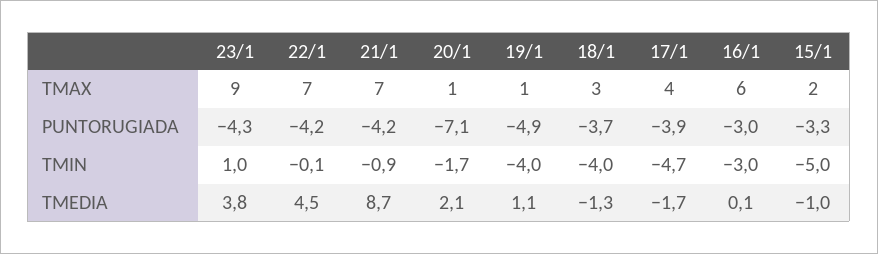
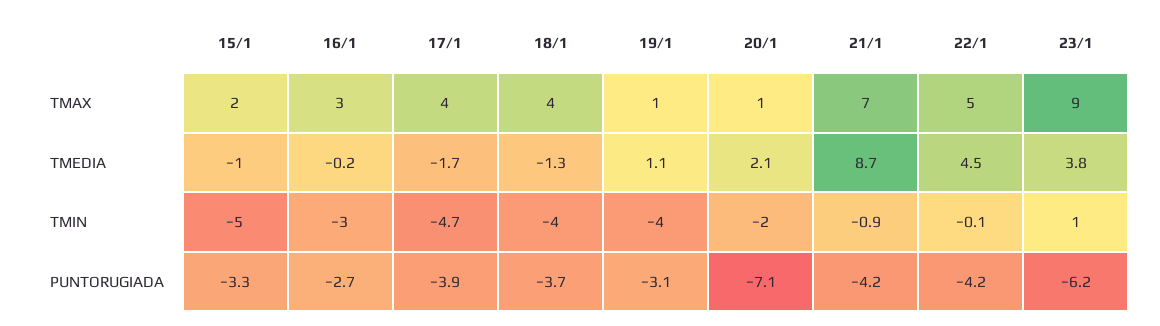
  {
    "23/1": {
      "TMAX": 9,
-     "PUNTORUGIADA": -4.3,
+     "PUNTORUGIADA": -6.2,
      "TMIN": 1,
      "TMEDIA": 3.8
    },
    "22/1": {
-     "TMAX": 7,
+     "TMAX": 5,
      "PUNTORUGIADA": -4.2,
      "TMIN": -0.1,
      "TMEDIA": 4.5
    },
    "21/1": {
      "TMAX": 7,
      "PUNTORUGIADA": -4.2,
      "TMIN": -0.9,
      "TMEDIA": 8.7
    },
    "20/1": {
      "TMAX": 1,
      "PUNTORUGIADA": -7.1,
-     "TMIN": -1.7,
+     "TMIN": -2,
      "TMEDIA": 2.1
    },
    "19/1": {
      "TMAX": 1,
-     "PUNTORUGIADA": -4.9,
+     "PUNTORUGIADA": -3.1,
      "TMIN": -4,
      "TMEDIA": 1.1
    },
    "18/1": {
-     "TMAX": 3,
+     "TMAX": 4,
      "PUNTORUGIADA": -3.7,
      "TMIN": -4,
      "TMEDIA": -1.3
    },
    "17/1": {
      "TMAX": 4,
      "PUNTORUGIADA": -3.9,
      "TMIN": -4.7,
      "TMEDIA": -1.7
    },
    "16/1": {
-     "TMAX": 6,
+     "TMAX": 3,
-     "PUNTORUGIADA": -3,
+     "PUNTORUGIADA": -2.7,
      "TMIN": -3,
-     "TMEDIA": 0.1
+     "TMEDIA": -0.2
    },
    "15/1": {
      "TMAX": 2,
      "PUNTORUGIADA": -3.3,
      "TMIN": -5,
      "TMEDIA": -1
    }
  }

